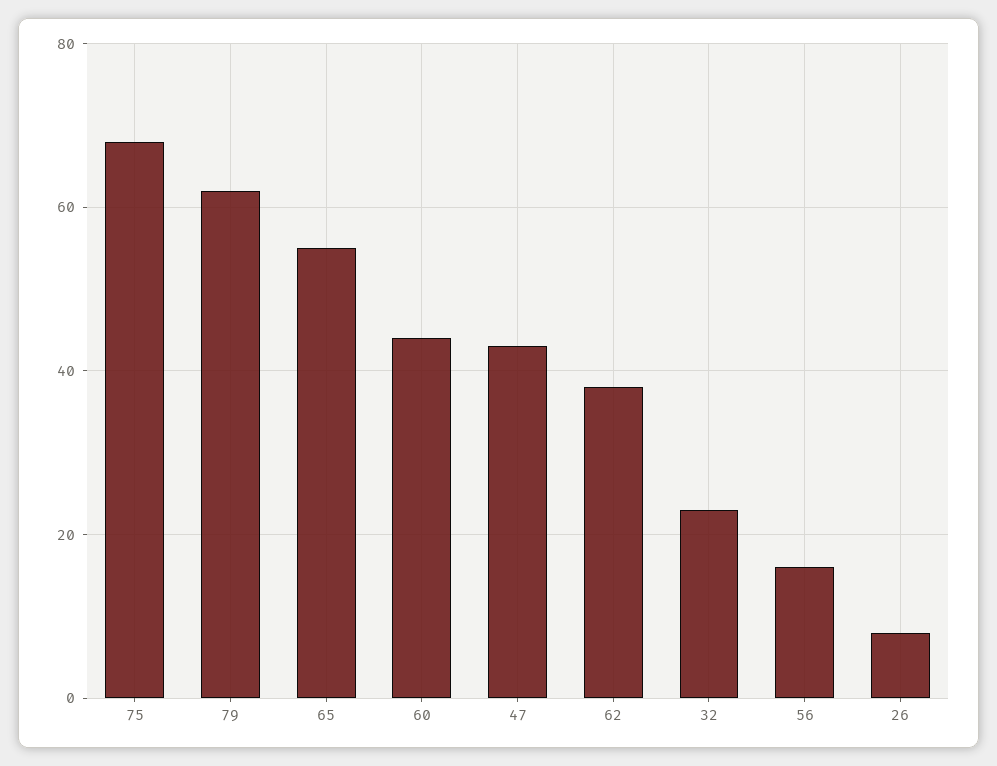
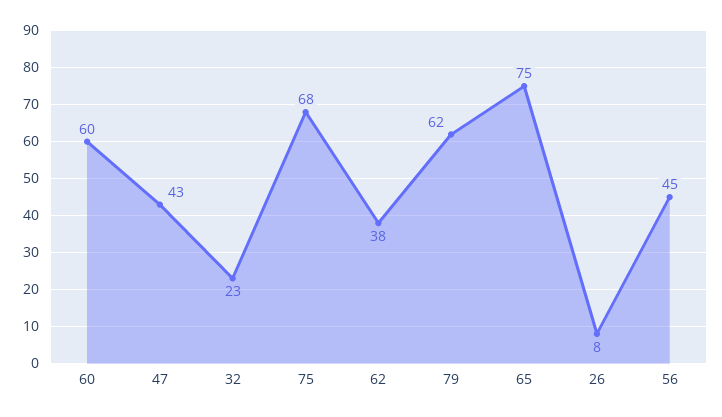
  {
    "75": 68,
    "79": 62,
-   "65": 55,
+   "65": 75,
-   "60": 45,
+   "60": 60,
    "47": 43,
    "62": 38,
    "32": 23,
-   "56": 15,
+   "56": 45,
    "26": 8
  }

